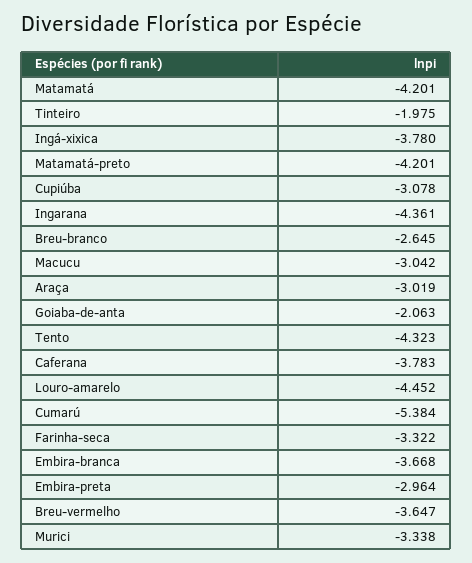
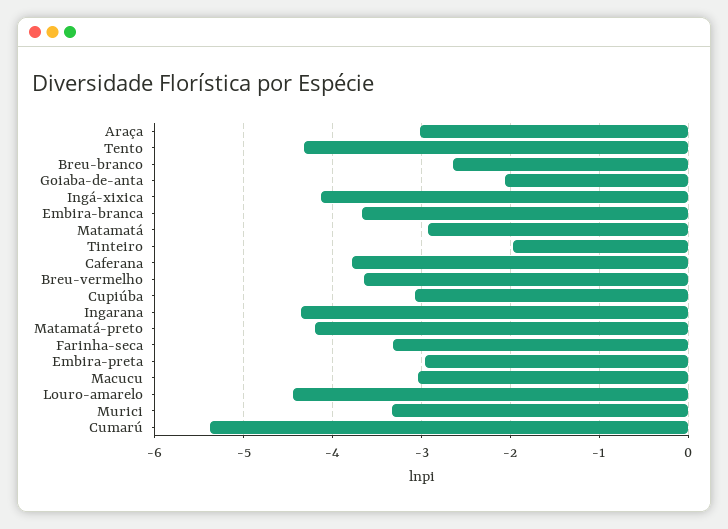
  {
-   "Matamatá": -4.201,
+   "Matamatá": -2.9,
    "Tinteiro": -1.975,
-   "Ingá-xixica": -3.78,
+   "Ingá-xixica": -4.1,
    "Matamatá-preto": -4.201,
    "Cupiúba": -3.078,
    "Ingarana": -4.361,
    "Breu-branco": -2.645,
    "Macucu": -3.042,
    "Araça": -3.019,
    "Goiaba-de-anta": -2.063,
    "Tento": -4.323,
    "Caferana": -3.783,
    "Louro-amarelo": -4.452,
    "Cumarú": -5.384,
    "Farinha-seca": -3.322,
    "Embira-branca": -3.668,
    "Embira-preta": -2.964,
    "Breu-vermelho": -3.647,
    "Murici": -3.338
  }

